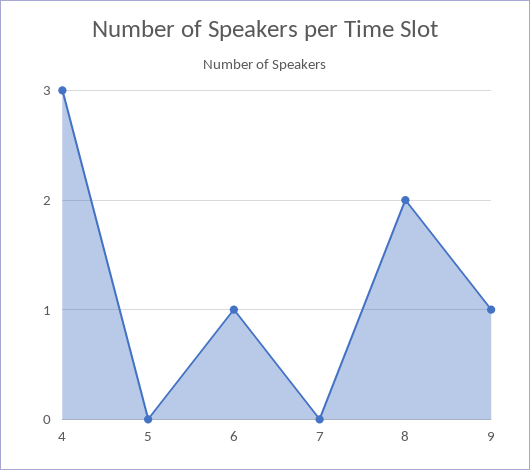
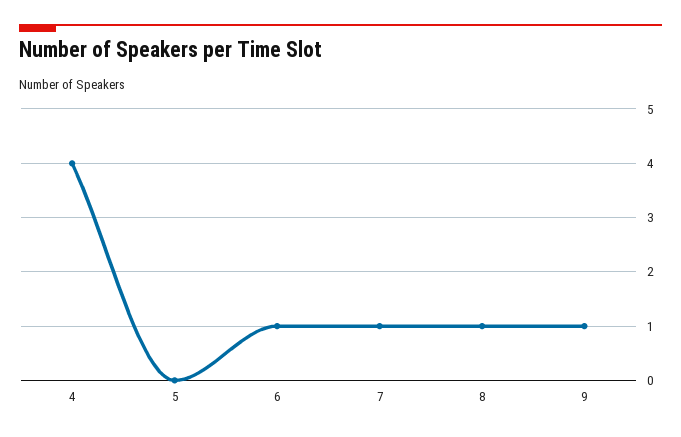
  {
-   "4": 3,
+   "4": 4,
    "5": 0,
    "6": 1,
-   "7": 0,
+   "7": 1,
-   "8": 2,
+   "8": 1,
    "9": 1
  }

